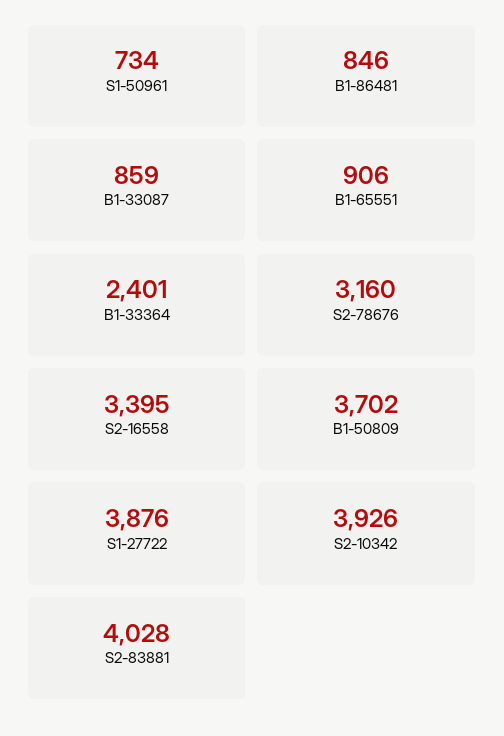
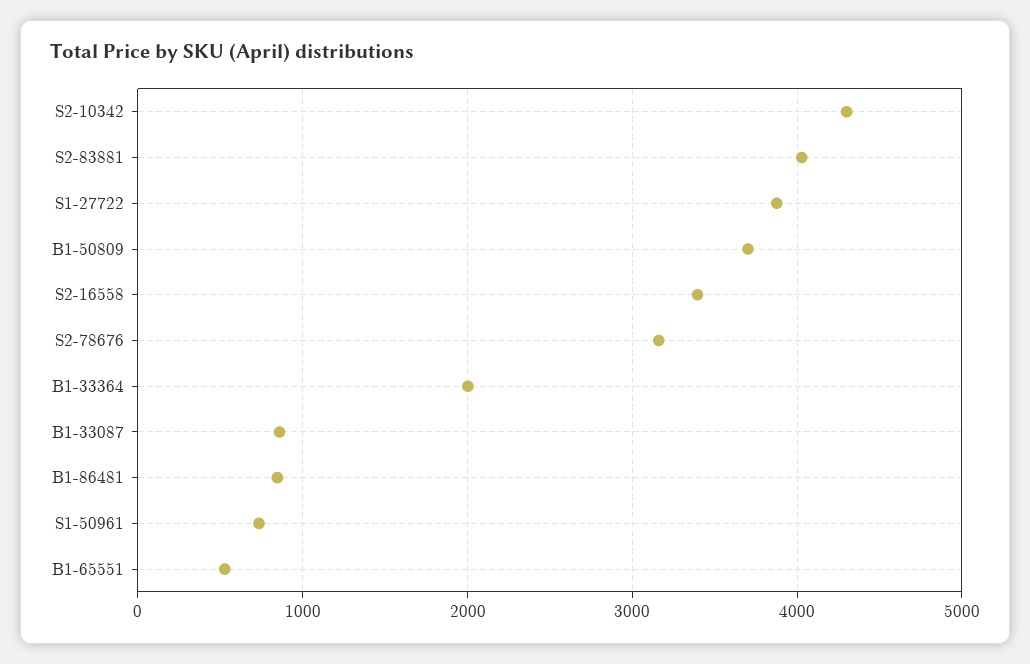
  {
    "S1-50961": 734,
    "B1-86481": 846,
    "B1-33087": 859,
-   "B1-65551": 906,
+   "B1-65551": 500,
-   "B1-33364": 2401,
+   "B1-33364": 2000,
    "S2-78676": 3160,
    "S2-16558": 3395,
    "B1-50809": 3702,
    "S1-27722": 3876,
-   "S2-10342": 3926,
+   "S2-10342": 4300,
    "S2-83881": 4028
  }

